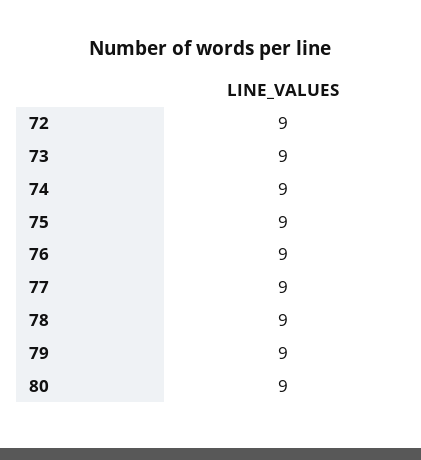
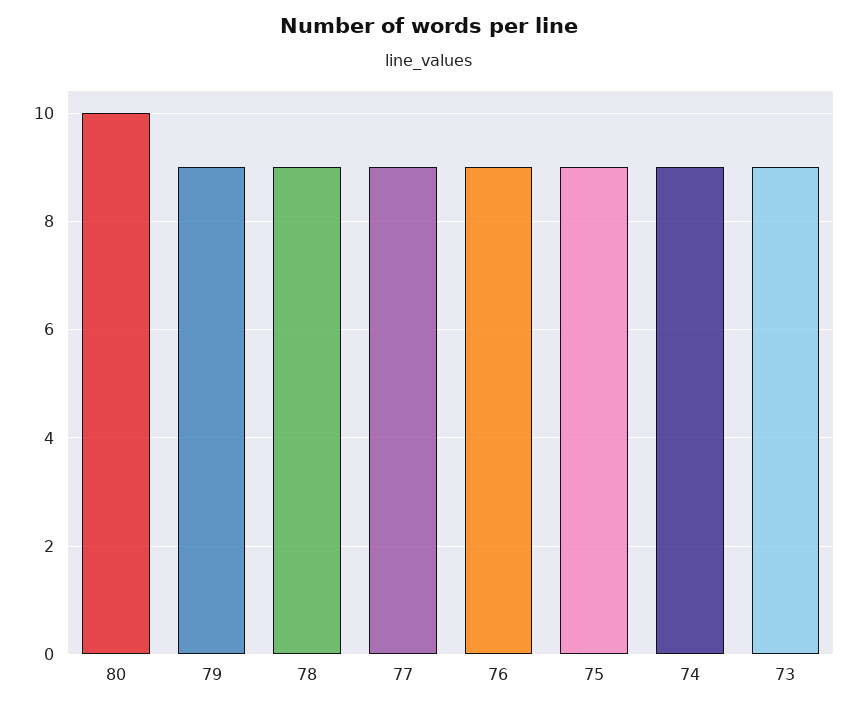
  {
-   "72": 9,
    "73": 9,
    "74": 9,
    "75": 9,
    "76": 9,
    "77": 9,
    "78": 9,
    "79": 9,
-   "80": 9
+   "80": 10
  }

